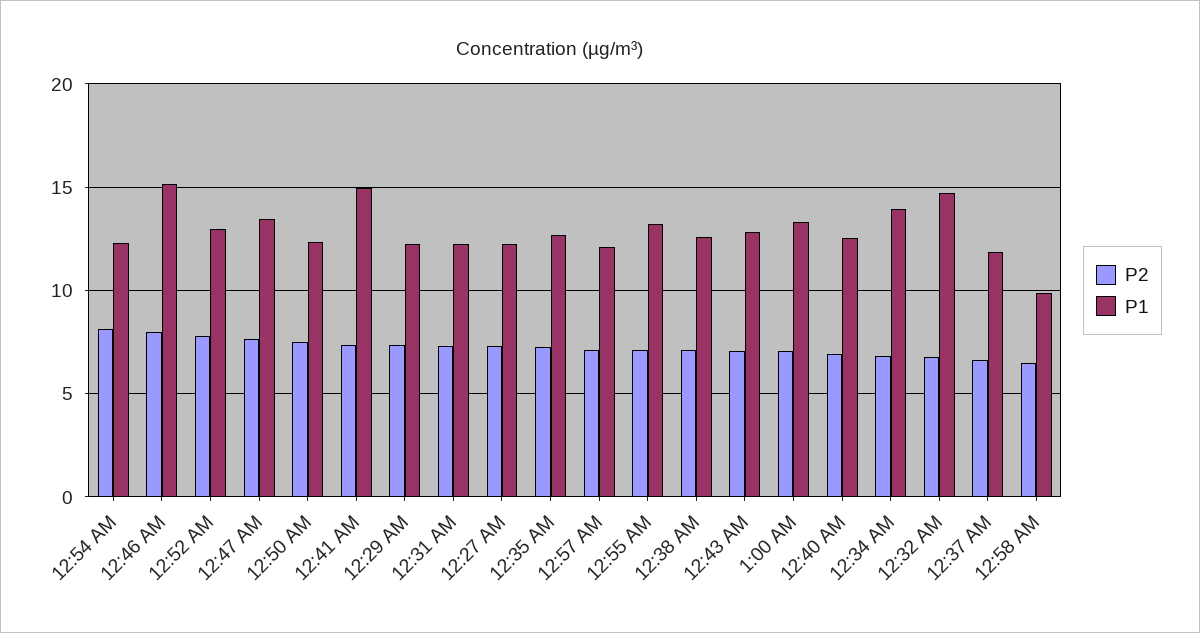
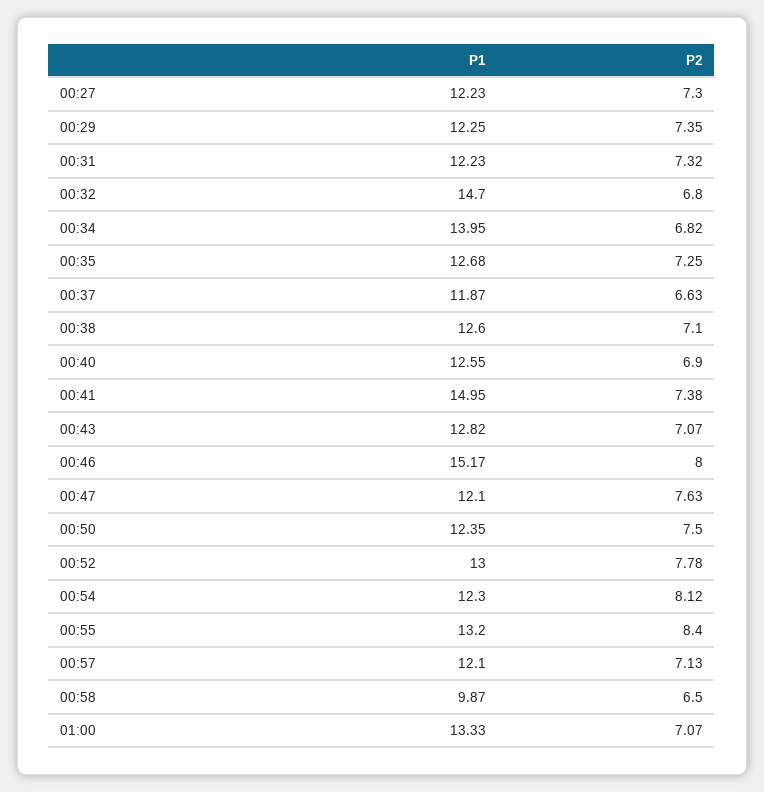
  {
    "P2": {
      "12:54 AM": 8.12,
      "12:46 AM": 8,
      "12:52 AM": 7.78,
      "12:47 AM": 7.63,
      "12:50 AM": 7.5,
      "12:41 AM": 7.38,
      "12:29 AM": 7.35,
      "12:31 AM": 7.32,
      "12:27 AM": 7.3,
      "12:35 AM": 7.25,
      "12:57 AM": 7.13,
-     "12:55 AM": 7,
+     "12:55 AM": 8.4,
      "12:38 AM": 7.1,
      "12:43 AM": 7.07,
      "1:00 AM": 7.07,
      "12:40 AM": 6.9,
      "12:34 AM": 6.82,
      "12:32 AM": 6.8,
      "12:37 AM": 6.63,
      "12:58 AM": 6.5
    },
    "P1": {
      "12:54 AM": 12.3,
      "12:46 AM": 15.17,
      "12:52 AM": 13,
-     "12:47 AM": 13.5,
+     "12:47 AM": 12.1,
      "12:50 AM": 12.35,
      "12:41 AM": 14.95,
      "12:29 AM": 12.25,
      "12:31 AM": 12.23,
      "12:27 AM": 12.23,
      "12:35 AM": 12.68,
      "12:57 AM": 12.1,
      "12:55 AM": 13.2,
      "12:38 AM": 12.6,
      "12:43 AM": 12.82,
      "1:00 AM": 13.33,
      "12:40 AM": 12.55,
      "12:34 AM": 13.95,
      "12:32 AM": 14.7,
      "12:37 AM": 11.87,
      "12:58 AM": 9.87
    }
  }

